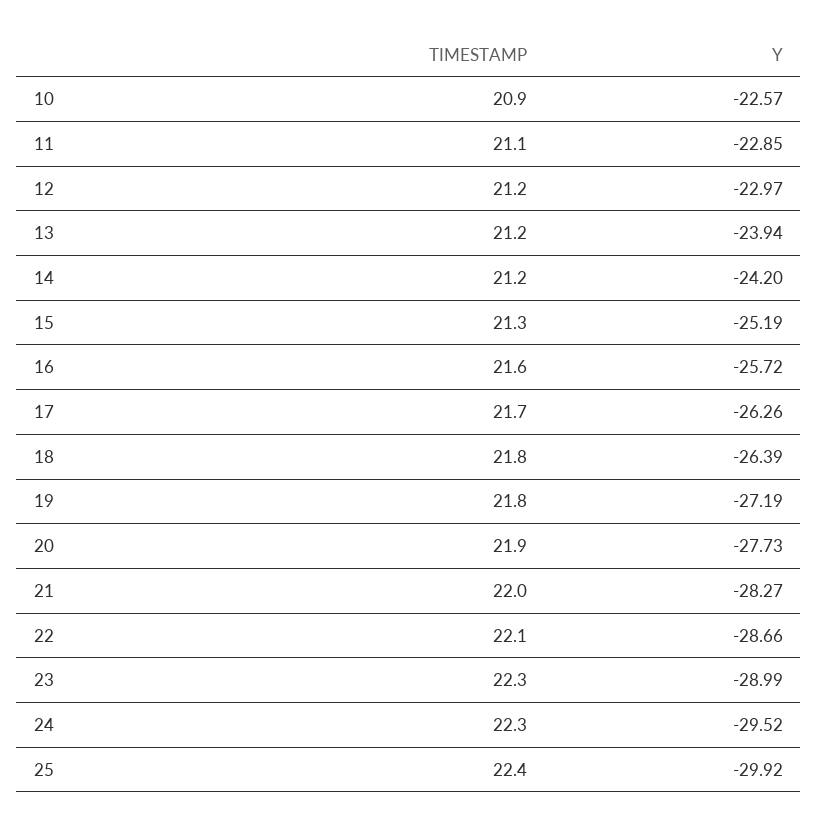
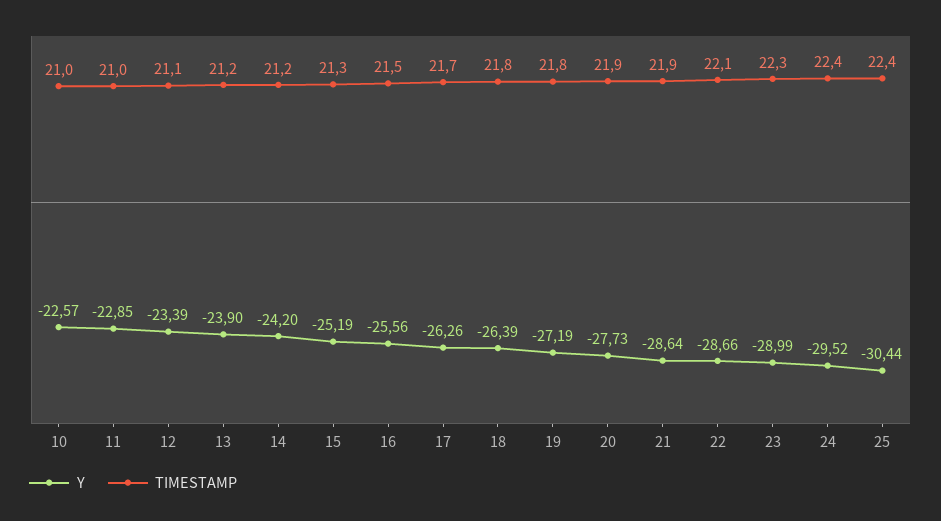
  {
    "TIMESTAMP": {
-     "10": 20.9,
+     "10": 21,
-     "11": 21.1,
+     "11": 21,
-     "12": 21.2,
+     "12": 21.1,
      "13": 21.2,
      "14": 21.2,
      "15": 21.3,
-     "16": 21.6,
+     "16": 21.5,
      "17": 21.7,
      "18": 21.8,
      "19": 21.8,
      "20": 21.9,
-     "21": 22,
+     "21": 21.9,
      "22": 22.1,
      "23": 22.3,
-     "24": 22.3,
+     "24": 22.4,
      "25": 22.4
    },
    "Y": {
      "10": -22.57,
      "11": -22.85,
-     "12": -22.97,
+     "12": -23.39,
-     "13": -23.94,
+     "13": -23.9,
      "14": -24.2,
      "15": -25.19,
-     "16": -25.72,
+     "16": -25.56,
      "17": -26.26,
      "18": -26.39,
      "19": -27.19,
      "20": -27.73,
-     "21": -28.27,
+     "21": -28.64,
      "22": -28.66,
      "23": -28.99,
      "24": -29.52,
-     "25": -29.92
+     "25": -30.44
    }
  }

